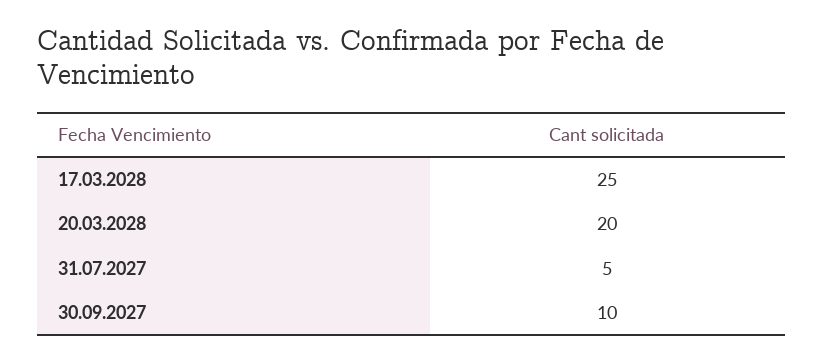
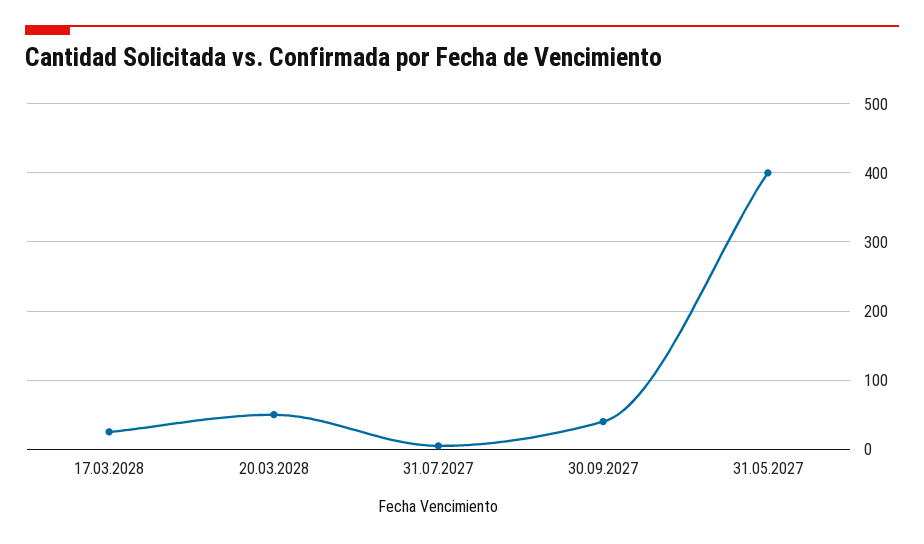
  {
    "17.03.2028": 25,
-   "20.03.2028": 20,
+   "20.03.2028": 50,
    "31.07.2027": 5,
-   "30.09.2027": 10
+   "30.09.2027": 40,
+   "31.05.2027": 400
  }

